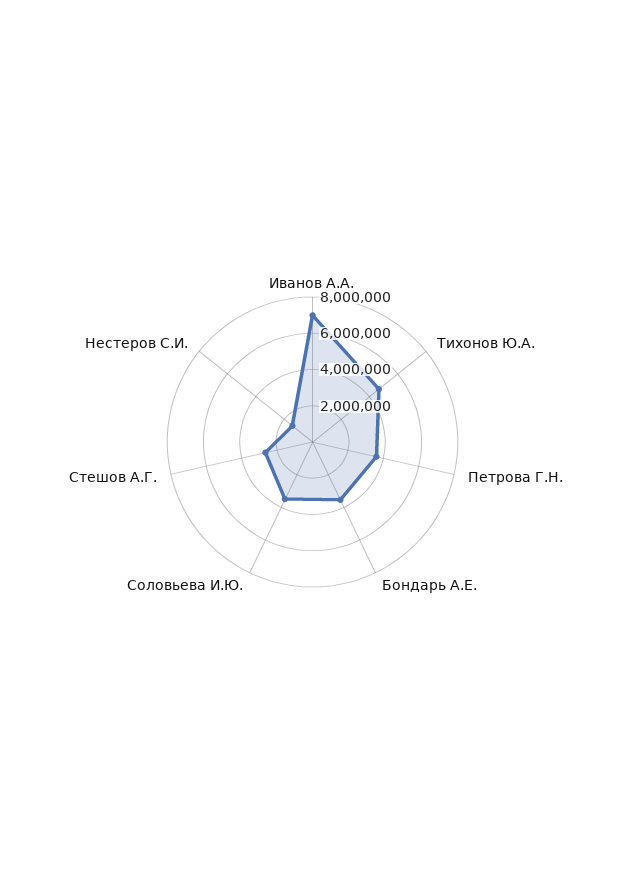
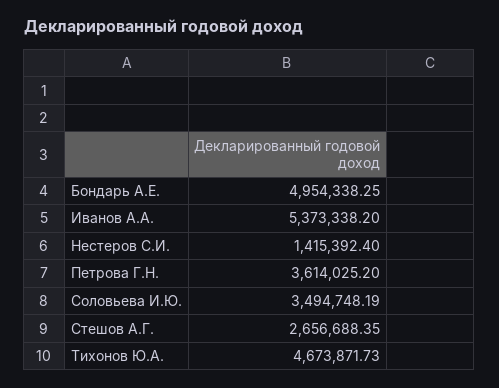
  {
-   "Иванов А.А.": 7000000,
+   "Иванов А.А.": 5373338.2,
    "Тихонов Ю.А.": 4673871.73,
    "Петрова Г.Н.": 3614025.2,
-   "Бондарь А.Е.": 3500000,
+   "Бондарь А.Е.": 4954338.25,
    "Соловьева И.Ю.": 3494748.19,
    "Стешов А.Г.": 2656688.35,
    "Нестеров С.И.": 1415392.4
  }

